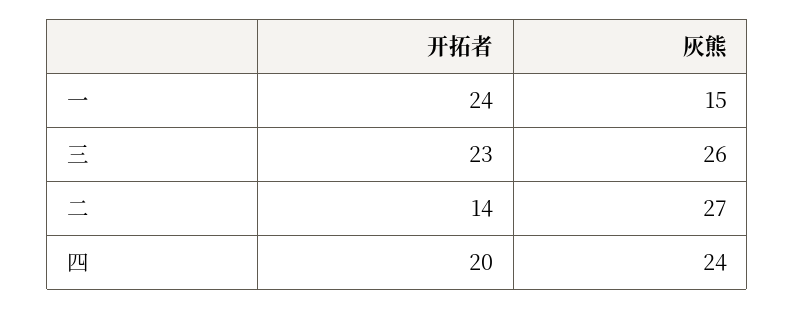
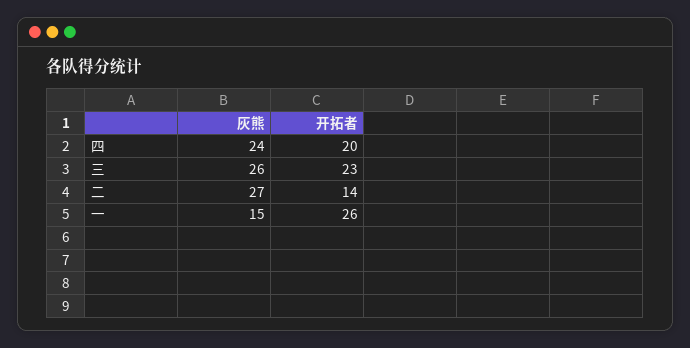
  {
    "开拓者": {
-     "一": 24,
+     "一": 26,
      "三": 23,
      "二": 14,
      "四": 20
    },
    "灰熊": {
      "一": 15,
      "三": 26,
      "二": 27,
      "四": 24
    }
  }

